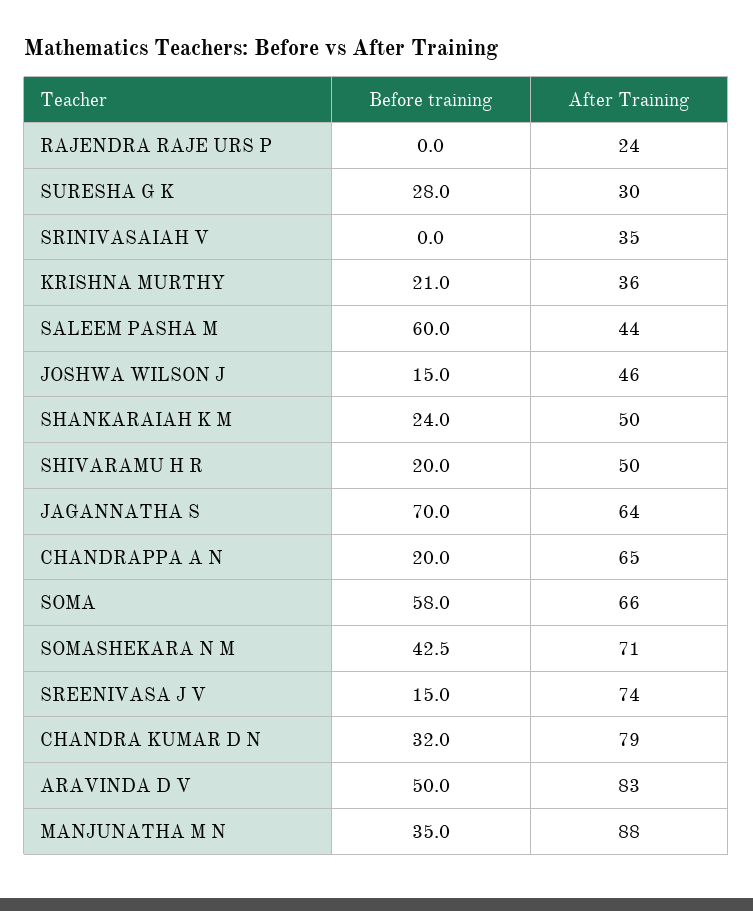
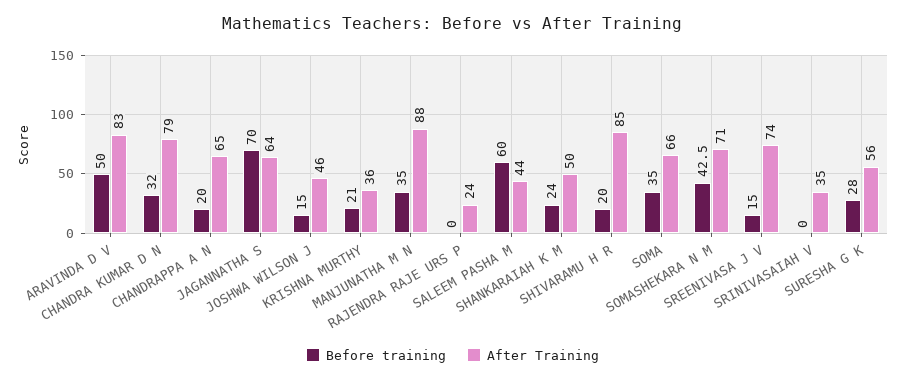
  {
    "Before training": {
      "RAJENDRA RAJE URS P": 0,
      "SURESHA G K": 28,
      "SRINIVASAIAH V": 0,
      "KRISHNA MURTHY": 21,
      "SALEEM PASHA M": 60,
      "JOSHWA WILSON J": 15,
      "SHANKARAIAH K M": 24,
      "SHIVARAMU H R": 20,
      "JAGANNATHA S": 70,
      "CHANDRAPPA A N": 20,
-     "SOMA": 58,
+     "SOMA": 35,
      "SOMASHEKARA N M": 42.5,
      "SREENIVASA J V": 15,
      "CHANDRA KUMAR D N": 32,
      "ARAVINDA D V": 50,
      "MANJUNATHA M N": 35
    },
    "After Training": {
      "RAJENDRA RAJE URS P": 24,
-     "SURESHA G K": 30,
+     "SURESHA G K": 56,
      "SRINIVASAIAH V": 35,
      "KRISHNA MURTHY": 36,
      "SALEEM PASHA M": 44,
      "JOSHWA WILSON J": 46,
      "SHANKARAIAH K M": 50,
-     "SHIVARAMU H R": 50,
+     "SHIVARAMU H R": 85,
      "JAGANNATHA S": 64,
      "CHANDRAPPA A N": 65,
      "SOMA": 66,
      "SOMASHEKARA N M": 71,
      "SREENIVASA J V": 74,
      "CHANDRA KUMAR D N": 79,
      "ARAVINDA D V": 83,
      "MANJUNATHA M N": 88
    }
  }

